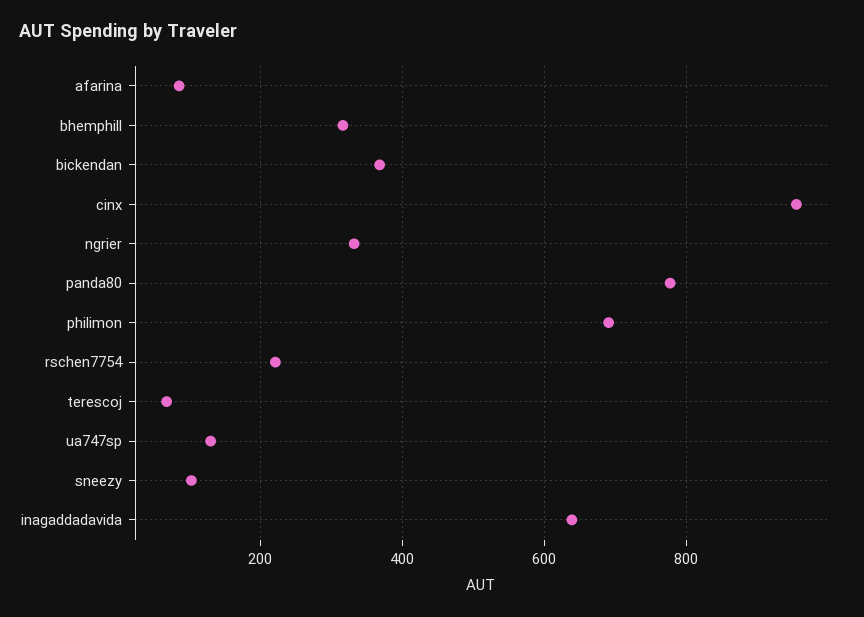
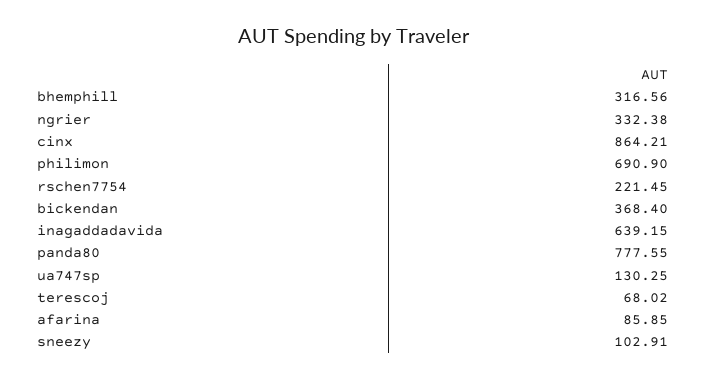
  {
    "afarina": 85.85,
    "bhemphill": 316.56,
    "bickendan": 368.4,
-   "cinx": 960,
+   "cinx": 864.21,
    "ngrier": 332.38,
    "panda80": 777.55,
    "philimon": 690.9,
    "rschen7754": 221.45,
    "terescoj": 68.02,
    "ua747sp": 130.25,
    "sneezy": 102.91,
    "inagaddadavida": 639.15
  }

